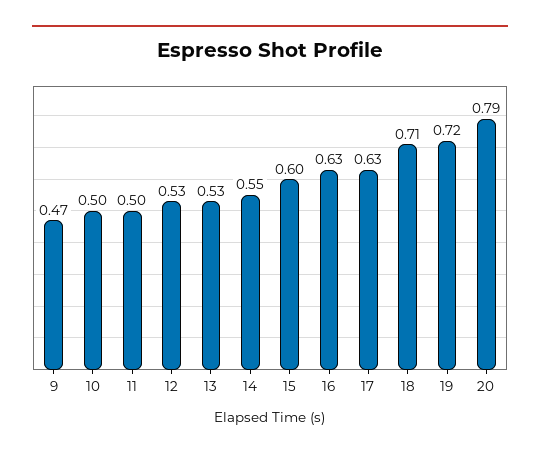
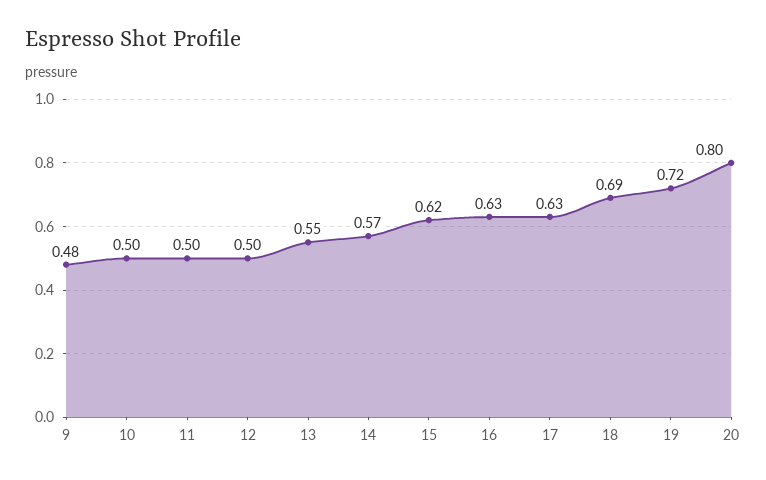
  {
-   "9": 0.47,
+   "9": 0.48,
    "10": 0.5,
    "11": 0.5,
-   "12": 0.53,
+   "12": 0.5,
-   "13": 0.53,
+   "13": 0.55,
-   "14": 0.55,
+   "14": 0.57,
-   "15": 0.6,
+   "15": 0.62,
    "16": 0.63,
    "17": 0.63,
-   "18": 0.71,
+   "18": 0.69,
    "19": 0.72,
-   "20": 0.79
+   "20": 0.8
  }

